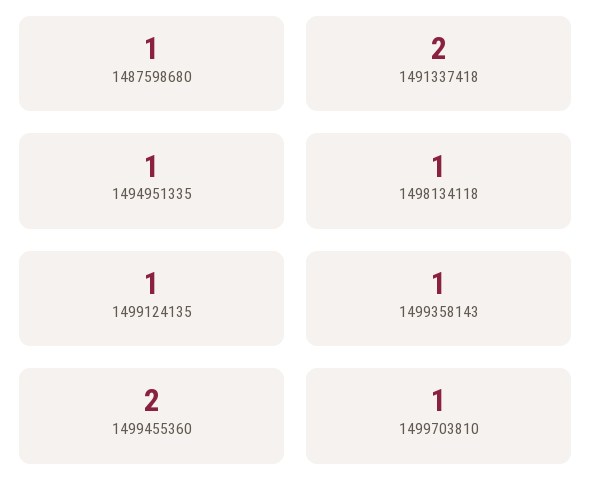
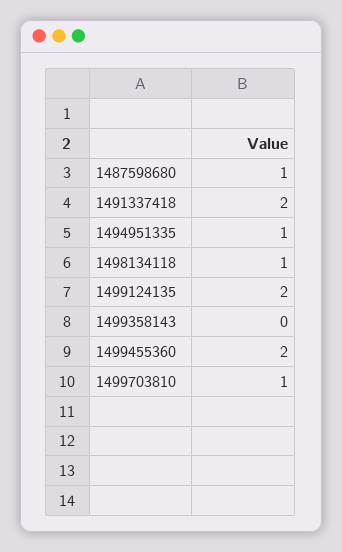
  {
    "1487598680": 1,
    "1491337418": 2,
    "1494951335": 1,
    "1498134118": 1,
-   "1499124135": 1,
+   "1499124135": 2,
-   "1499358143": 1,
+   "1499358143": 0,
    "1499455360": 2,
    "1499703810": 1
  }

